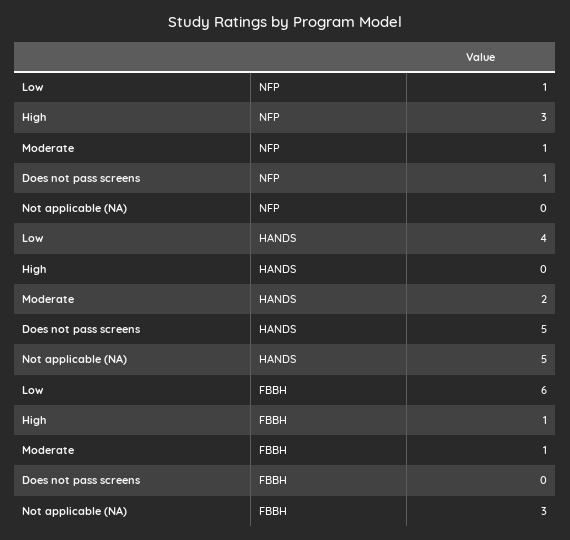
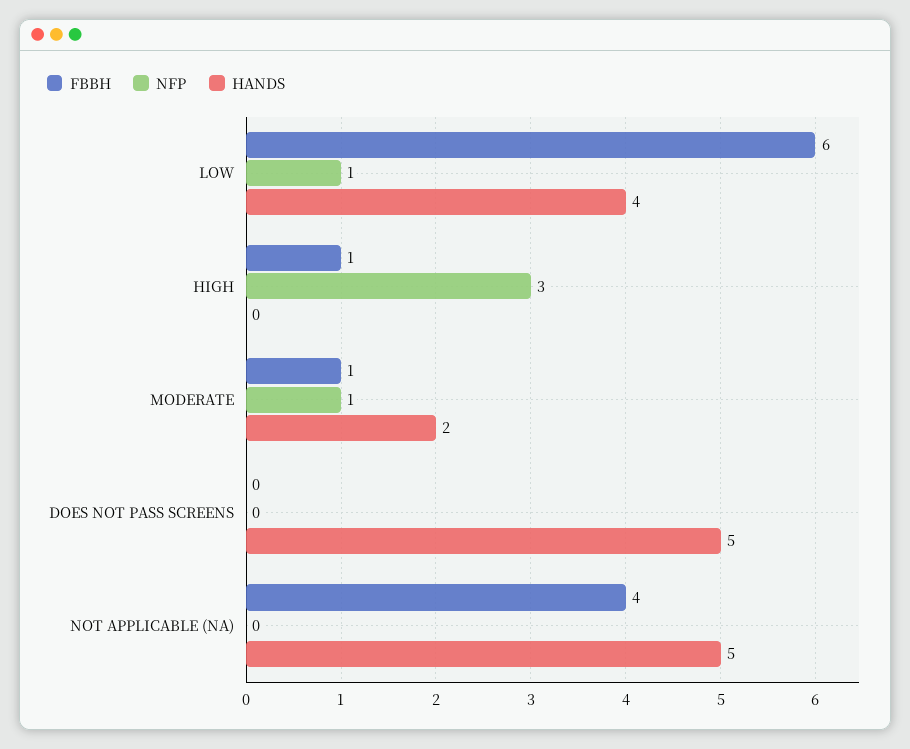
  {
    "NFP": {
      "Low": 1,
      "High": 3,
      "Moderate": 1,
-     "Does not pass screens": 1,
+     "Does not pass screens": 0,
      "Not applicable (NA)": 0
    },
    "HANDS": {
      "Low": 4,
      "High": 0,
      "Moderate": 2,
      "Does not pass screens": 5,
      "Not applicable (NA)": 5
    },
    "FBBH": {
      "Low": 6,
      "High": 1,
      "Moderate": 1,
      "Does not pass screens": 0,
-     "Not applicable (NA)": 3
+     "Not applicable (NA)": 4
    }
  }

